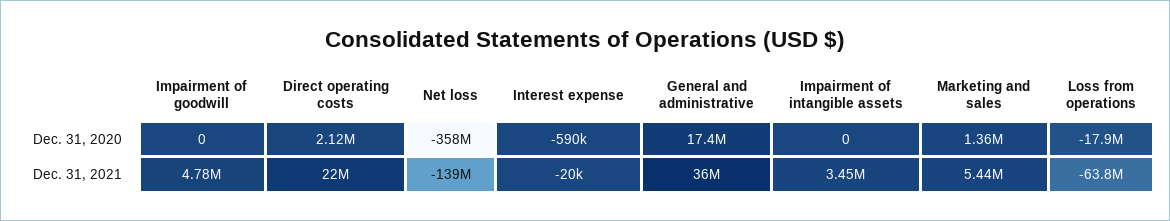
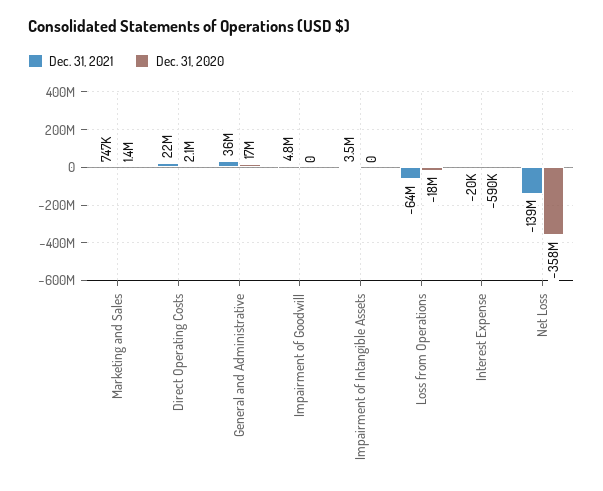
  {
    "Dec. 31, 2020": {
      "Impairment of goodwill": 0,
      "Direct operating costs": 2120000,
      "Net loss": -358000000,
      "Interest expense": -590000,
      "General and administrative": 17400000,
      "Impairment of intangible assets": 0,
      "Marketing and sales": 1360000,
      "Loss from operations": -17900000
    },
    "Dec. 31, 2021": {
      "Impairment of goodwill": 4780000,
      "Direct operating costs": 22000000,
      "Net loss": -139000000,
      "Interest expense": -20000,
      "General and administrative": 36000000,
      "Impairment of intangible assets": 3450000,
-     "Marketing and sales": 5440000,
+     "Marketing and sales": 747000,
      "Loss from operations": -63800000
    }
  }

